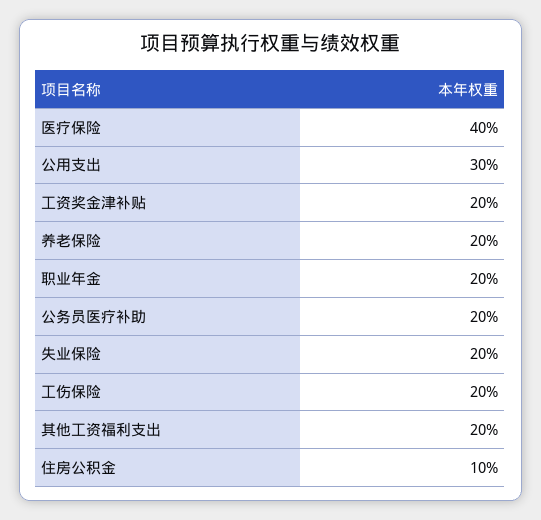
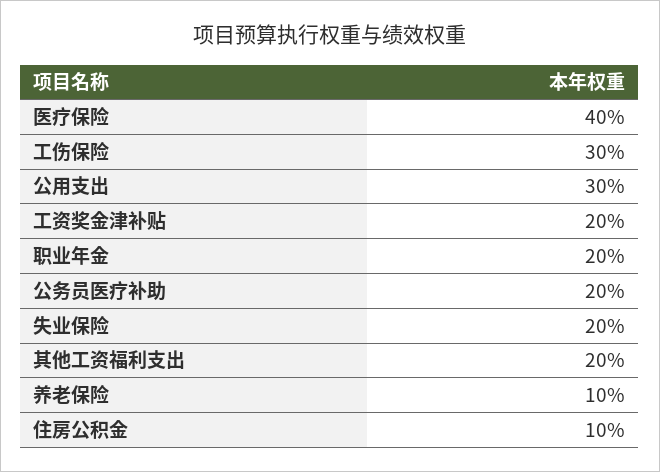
  {
    "医疗保险": 40,
    "公用支出": 30,
    "工资奖金津补贴": 20,
-   "养老保险": 20,
+   "养老保险": 10,
    "职业年金": 20,
    "公务员医疗补助": 20,
    "失业保险": 20,
-   "工伤保险": 20,
+   "工伤保险": 30,
    "其他工资福利支出": 20,
    "住房公积金": 10
  }

